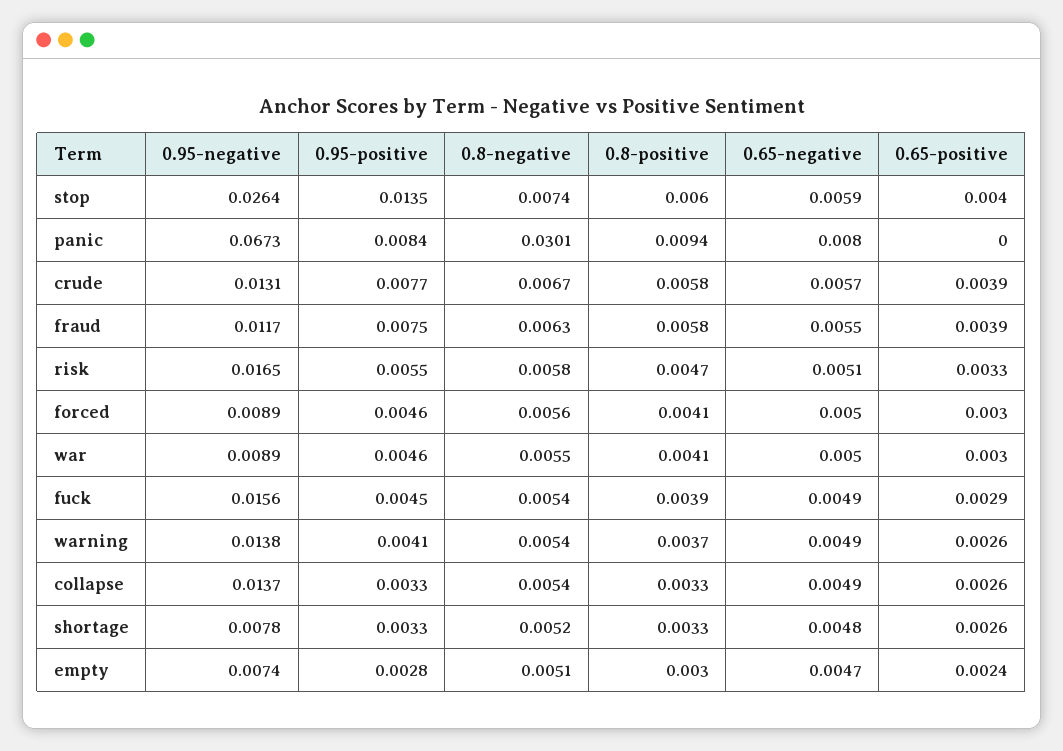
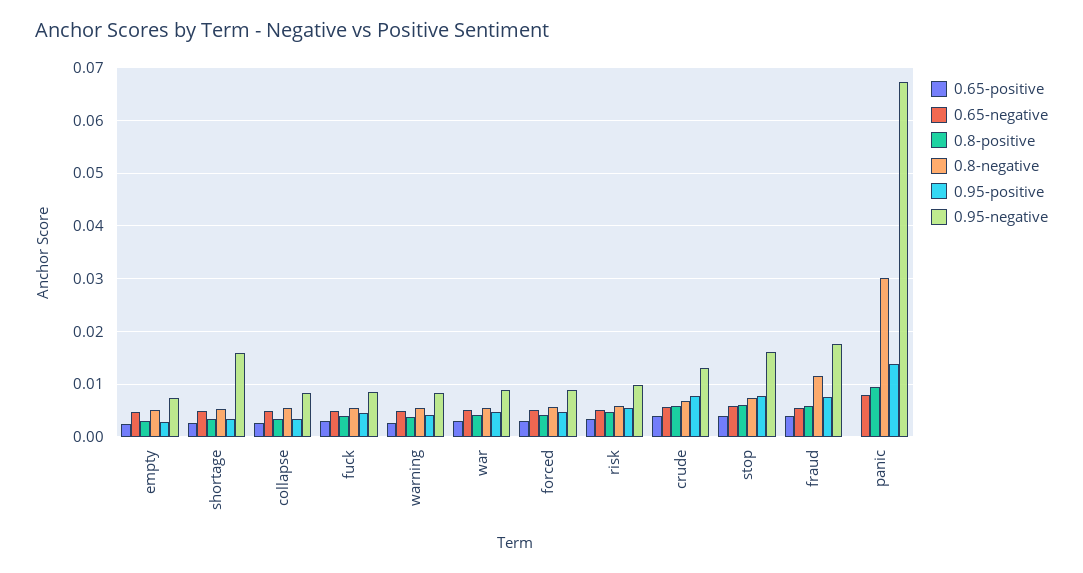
  {
    "0.95-negative": {
-     "stop": 0.0264,
+     "stop": 0.016,
      "panic": 0.0673,
      "crude": 0.0131,
-     "fraud": 0.0117,
+     "fraud": 0.018,
-     "risk": 0.0165,
+     "risk": 0.01,
      "forced": 0.0089,
      "war": 0.0089,
-     "fuck": 0.0156,
+     "fuck": 0.008,
-     "warning": 0.0138,
+     "warning": 0.008,
-     "collapse": 0.0137,
+     "collapse": 0.008,
-     "shortage": 0.0078,
+     "shortage": 0.016,
      "empty": 0.0074
    },
    "0.95-positive": {
-     "stop": 0.0135,
+     "stop": 0.008,
-     "panic": 0.0084,
+     "panic": 0.014,
      "crude": 0.0077,
      "fraud": 0.0075,
      "risk": 0.0055,
      "forced": 0.0046,
      "war": 0.0046,
      "fuck": 0.0045,
      "warning": 0.0041,
      "collapse": 0.0033,
      "shortage": 0.0033,
      "empty": 0.0028
    },
    "0.8-negative": {
      "stop": 0.0074,
      "panic": 0.0301,
      "crude": 0.0067,
-     "fraud": 0.0063,
+     "fraud": 0.012,
      "risk": 0.0058,
      "forced": 0.0056,
      "war": 0.0055,
      "fuck": 0.0054,
      "warning": 0.0054,
      "collapse": 0.0054,
      "shortage": 0.0052,
      "empty": 0.0051
    },
    "0.8-positive": {
      "stop": 0.006,
      "panic": 0.0094,
      "crude": 0.0058,
      "fraud": 0.0058,
      "risk": 0.0047,
      "forced": 0.0041,
      "war": 0.0041,
      "fuck": 0.0039,
      "warning": 0.0037,
      "collapse": 0.0033,
      "shortage": 0.0033,
      "empty": 0.003
    },
    "0.65-negative": {
      "stop": 0.0059,
      "panic": 0.008,
      "crude": 0.0057,
      "fraud": 0.0055,
      "risk": 0.0051,
      "forced": 0.005,
      "war": 0.005,
      "fuck": 0.0049,
      "warning": 0.0049,
      "collapse": 0.0049,
      "shortage": 0.0048,
      "empty": 0.0047
    },
    "0.65-positive": {
      "stop": 0.004,
      "panic": 0,
      "crude": 0.0039,
      "fraud": 0.0039,
      "risk": 0.0033,
      "forced": 0.003,
      "war": 0.003,
      "fuck": 0.0029,
      "warning": 0.0026,
      "collapse": 0.0026,
      "shortage": 0.0026,
      "empty": 0.0024
    }
  }

